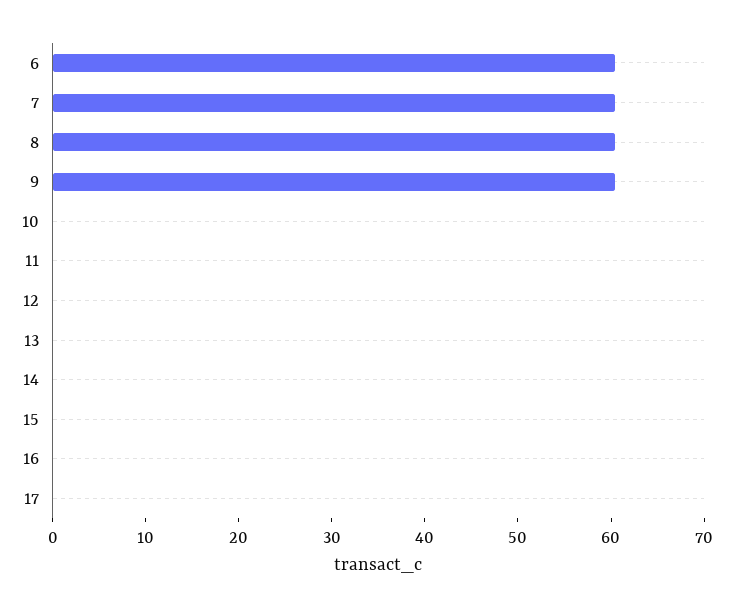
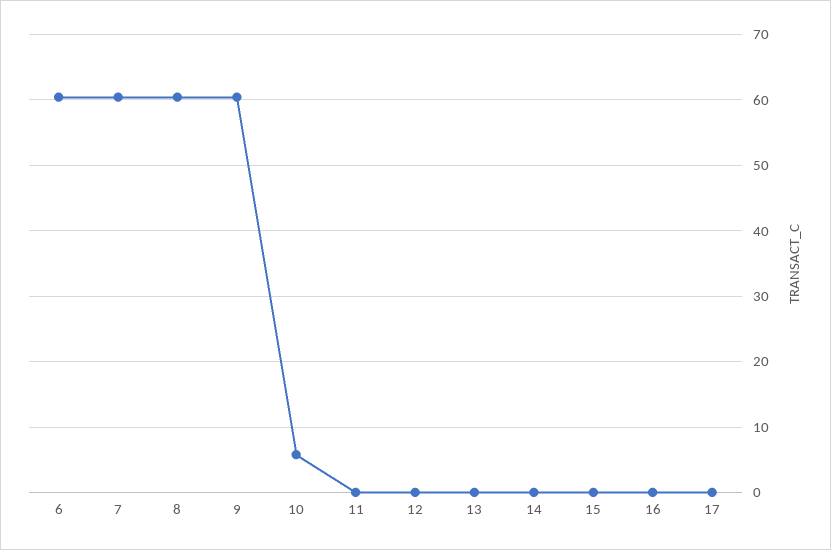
  {
    "6": 60,
    "7": 60,
    "8": 60,
    "9": 60,
-   "10": 0,
+   "10": 6,
    "11": 0,
    "12": 0,
    "13": 0,
    "14": 0,
    "15": 0,
    "16": 0,
    "17": 0
  }

